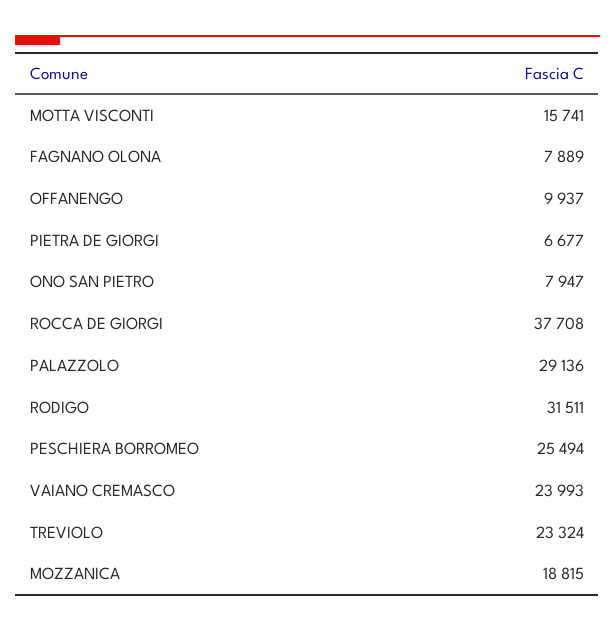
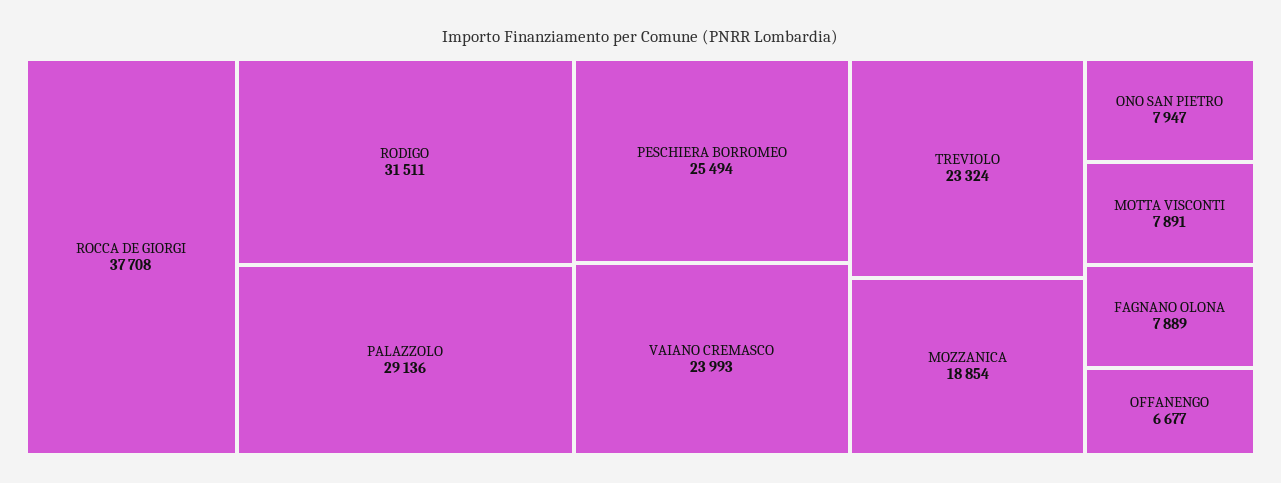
  {
-   "MOTTA VISCONTI": 15741,
+   "MOTTA VISCONTI": 7891,
    "FAGNANO OLONA": 7889,
-   "OFFANENGO": 9937,
+   "OFFANENGO": 6677,
-   "PIETRA DE GIORGI": 6677,
    "ONO SAN PIETRO": 7947,
    "ROCCA DE GIORGI": 37708,
    "PALAZZOLO": 29136,
    "RODIGO": 31511,
    "PESCHIERA BORROMEO": 25494,
    "VAIANO CREMASCO": 23993,
    "TREVIOLO": 23324,
-   "MOZZANICA": 18815
+   "MOZZANICA": 18854
  }

